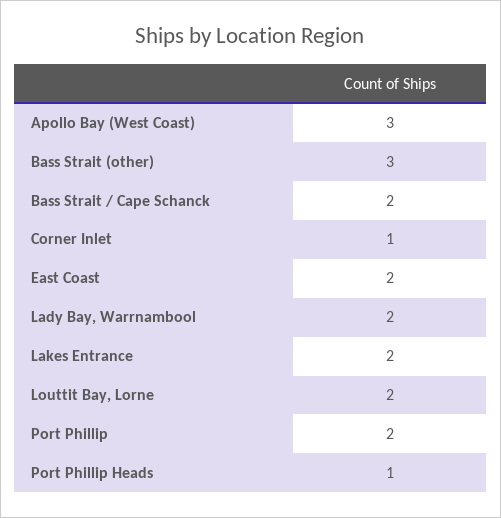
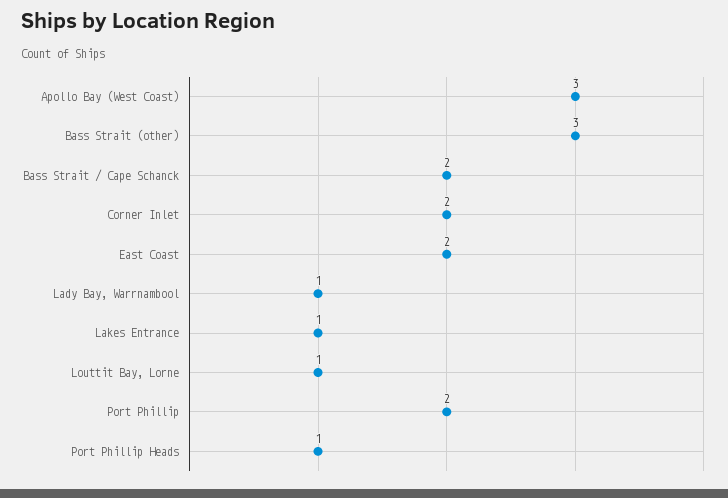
  {
    "Apollo Bay (West Coast)": 3,
    "Bass Strait (other)": 3,
    "Bass Strait / Cape Schanck": 2,
-   "Corner Inlet": 1,
+   "Corner Inlet": 2,
    "East Coast": 2,
-   "Lady Bay, Warrnambool": 2,
+   "Lady Bay, Warrnambool": 1,
-   "Lakes Entrance": 2,
+   "Lakes Entrance": 1,
-   "Louttit Bay, Lorne": 2,
+   "Louttit Bay, Lorne": 1,
    "Port Phillip": 2,
    "Port Phillip Heads": 1
  }

